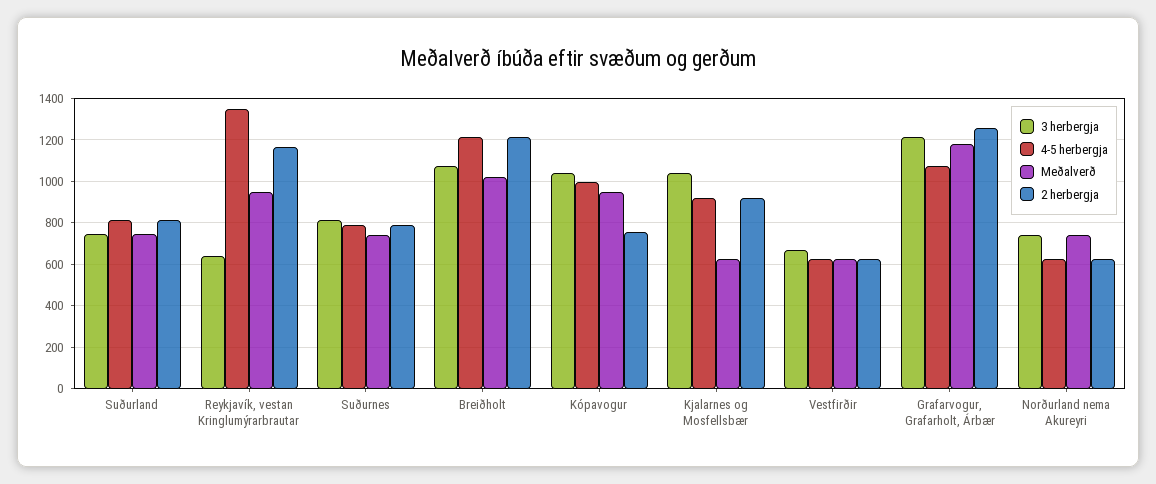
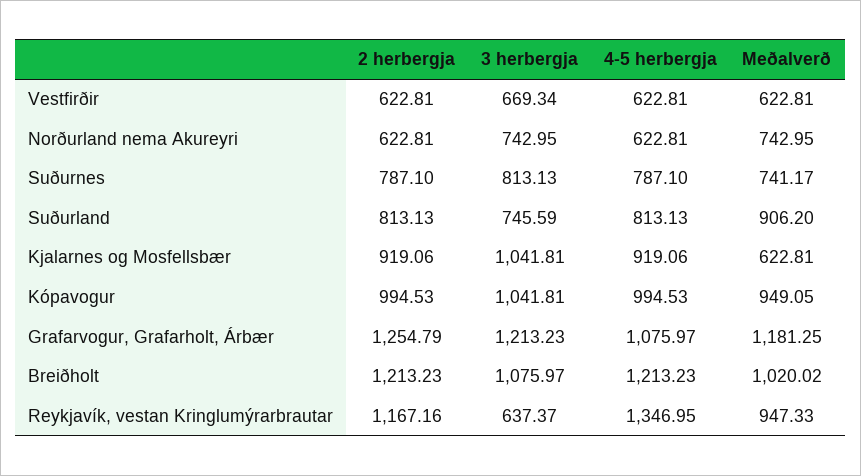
  {
    "3 herbergja": {
      "Suðurland": 745.59,
      "Reykjavík, vestan Kringlumýrarbrautar": 637.37,
      "Suðurnes": 813.13,
      "Breiðholt": 1075.97,
      "Kópavogur": 1041.81,
      "Kjalarnes og Mosfellsbær": 1041.81,
      "Vestfirðir": 669.34,
      "Grafarvogur, Grafarholt, Árbær": 1213.23,
      "Norðurland nema Akureyri": 742.95
    },
    "4-5 herbergja": {
      "Suðurland": 813.13,
      "Reykjavík, vestan Kringlumýrarbrautar": 1346.95,
      "Suðurnes": 787.1,
      "Breiðholt": 1213.23,
      "Kópavogur": 994.53,
      "Kjalarnes og Mosfellsbær": 919.06,
      "Vestfirðir": 622.81,
      "Grafarvogur, Grafarholt, Árbær": 1075.97,
      "Norðurland nema Akureyri": 622.81
    },
    "Meðalverð": {
-     "Suðurland": 750,
+     "Suðurland": 906.2,
      "Reykjavík, vestan Kringlumýrarbrautar": 947.33,
      "Suðurnes": 741.17,
      "Breiðholt": 1020.02,
      "Kópavogur": 949.05,
      "Kjalarnes og Mosfellsbær": 622.81,
      "Vestfirðir": 622.81,
      "Grafarvogur, Grafarholt, Árbær": 1181.25,
      "Norðurland nema Akureyri": 742.95
    },
    "2 herbergja": {
      "Suðurland": 813.13,
      "Reykjavík, vestan Kringlumýrarbrautar": 1167.16,
      "Suðurnes": 787.1,
      "Breiðholt": 1213.23,
-     "Kópavogur": 750,
+     "Kópavogur": 994.53,
      "Kjalarnes og Mosfellsbær": 919.06,
      "Vestfirðir": 622.81,
      "Grafarvogur, Grafarholt, Árbær": 1254.79,
      "Norðurland nema Akureyri": 622.81
    }
  }

